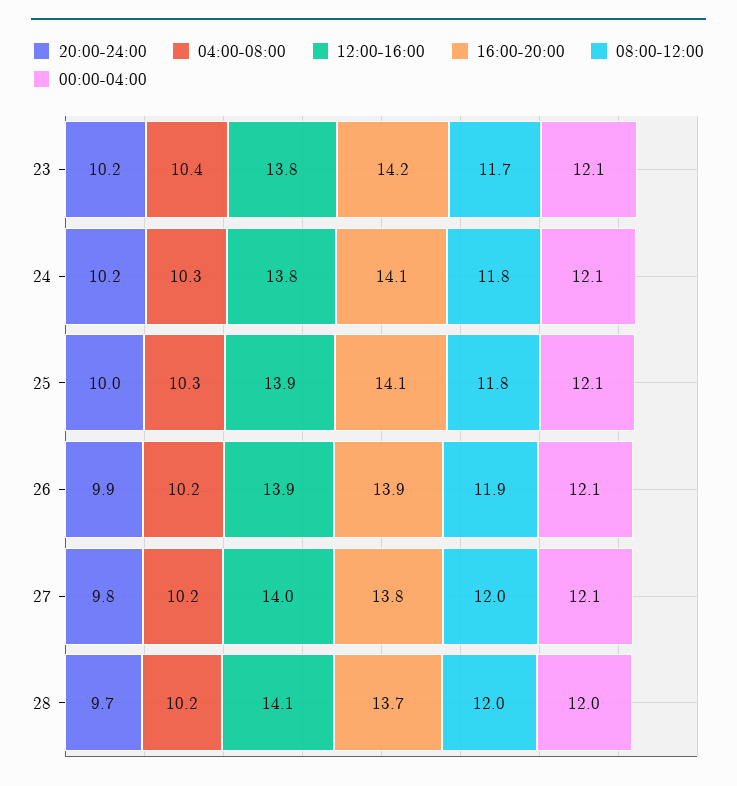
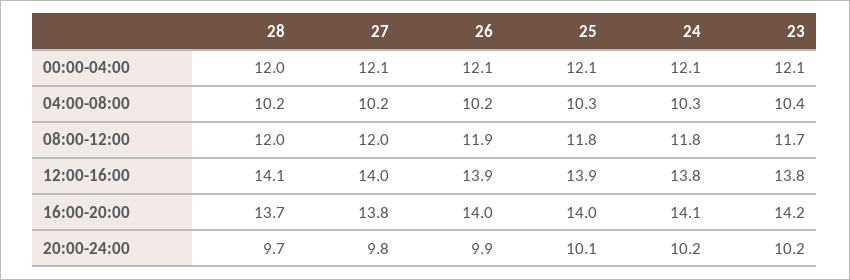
  {
    "20:00-24:00": {
      "23": 10.2,
      "24": 10.2,
-     "25": 10,
+     "25": 10.1,
      "26": 9.9,
      "27": 9.8,
      "28": 9.7
    },
    "04:00-08:00": {
      "23": 10.4,
      "24": 10.3,
      "25": 10.3,
      "26": 10.2,
      "27": 10.2,
      "28": 10.2
    },
    "12:00-16:00": {
      "23": 13.8,
      "24": 13.8,
      "25": 13.9,
      "26": 13.9,
      "27": 14,
      "28": 14.1
    },
    "16:00-20:00": {
      "23": 14.2,
      "24": 14.1,
-     "25": 14.1,
+     "25": 14,
-     "26": 13.9,
+     "26": 14,
      "27": 13.8,
      "28": 13.7
    },
    "08:00-12:00": {
      "23": 11.7,
      "24": 11.8,
      "25": 11.8,
      "26": 11.9,
      "27": 12,
      "28": 12
    },
    "00:00-04:00": {
      "23": 12.1,
      "24": 12.1,
      "25": 12.1,
      "26": 12.1,
      "27": 12.1,
      "28": 12
    }
  }

